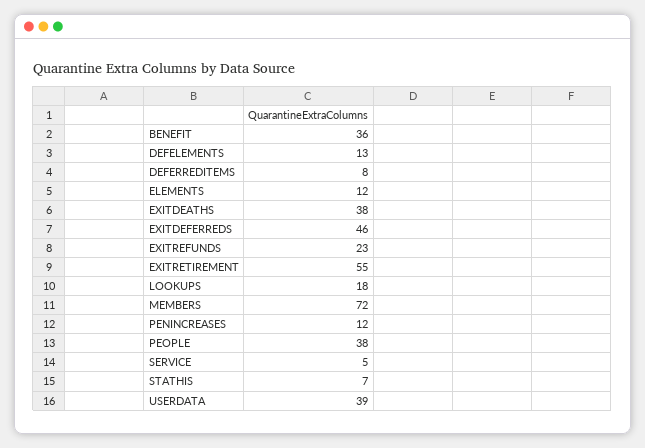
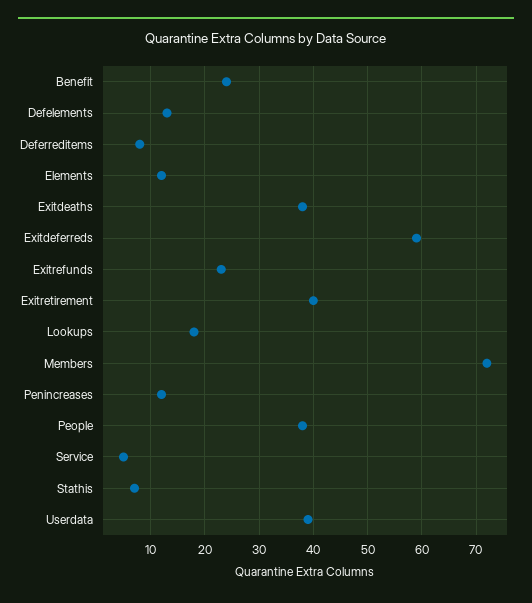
  {
-   "BENEFIT": 36,
+   "BENEFIT": 25,
    "DEFELEMENTS": 13,
    "DEFERREDITEMS": 8,
    "ELEMENTS": 12,
    "EXITDEATHS": 38,
-   "EXITDEFERREDS": 46,
+   "EXITDEFERREDS": 60,
    "EXITREFUNDS": 23,
-   "EXITRETIREMENT": 55,
+   "EXITRETIREMENT": 40,
    "LOOKUPS": 18,
    "MEMBERS": 72,
    "PENINCREASES": 12,
    "PEOPLE": 38,
    "SERVICE": 5,
    "STATHIS": 7,
    "USERDATA": 39
  }

